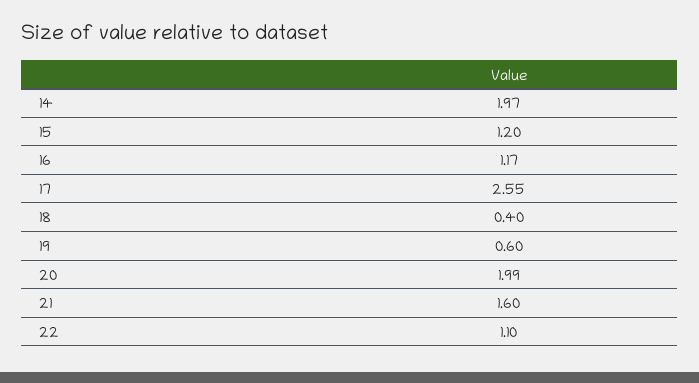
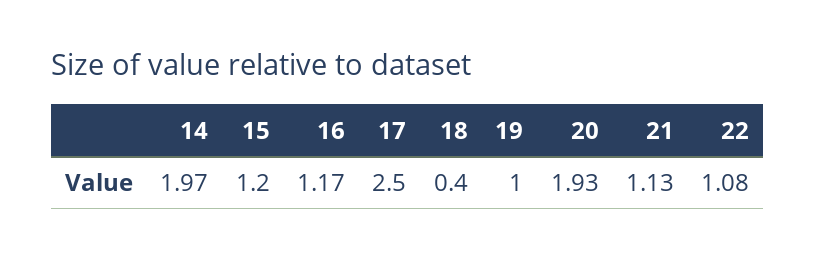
  {
    "14": 1.97,
    "15": 1.2,
    "16": 1.17,
-   "17": 2.55,
+   "17": 2.5,
    "18": 0.4,
-   "19": 0.6,
+   "19": 1,
-   "20": 1.99,
+   "20": 1.93,
-   "21": 1.6,
+   "21": 1.13,
-   "22": 1.1
+   "22": 1.08
  }

